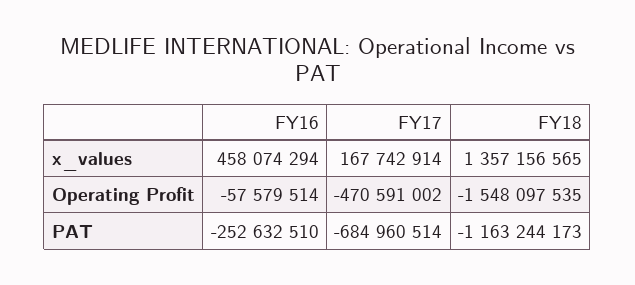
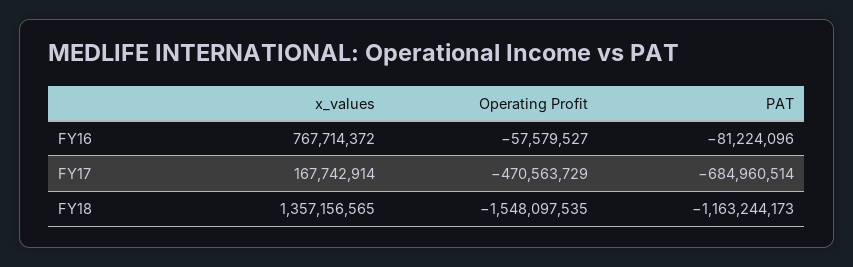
  {
    "FY16": {
-     "x_values": 458074294,
+     "x_values": 767714372,
-     "Operating Profit": -57579514,
+     "Operating Profit": -57579527,
-     "PAT": -252632510
+     "PAT": -81224096
    },
    "FY17": {
      "x_values": 167742914,
-     "Operating Profit": -470591002,
+     "Operating Profit": -470563729,
      "PAT": -684960514
    },
    "FY18": {
      "x_values": 1357156565,
      "Operating Profit": -1548097535,
      "PAT": -1163244173
    }
  }

